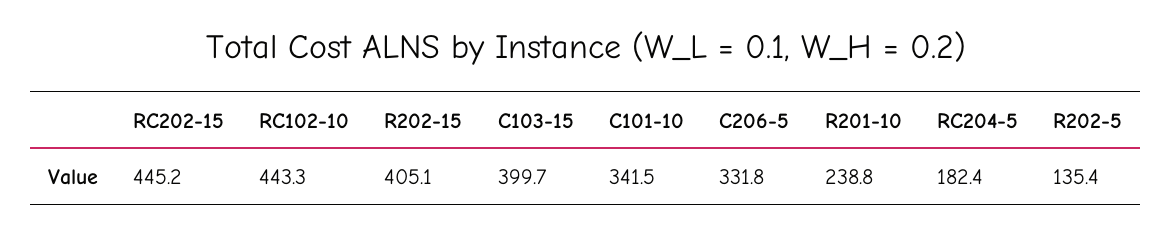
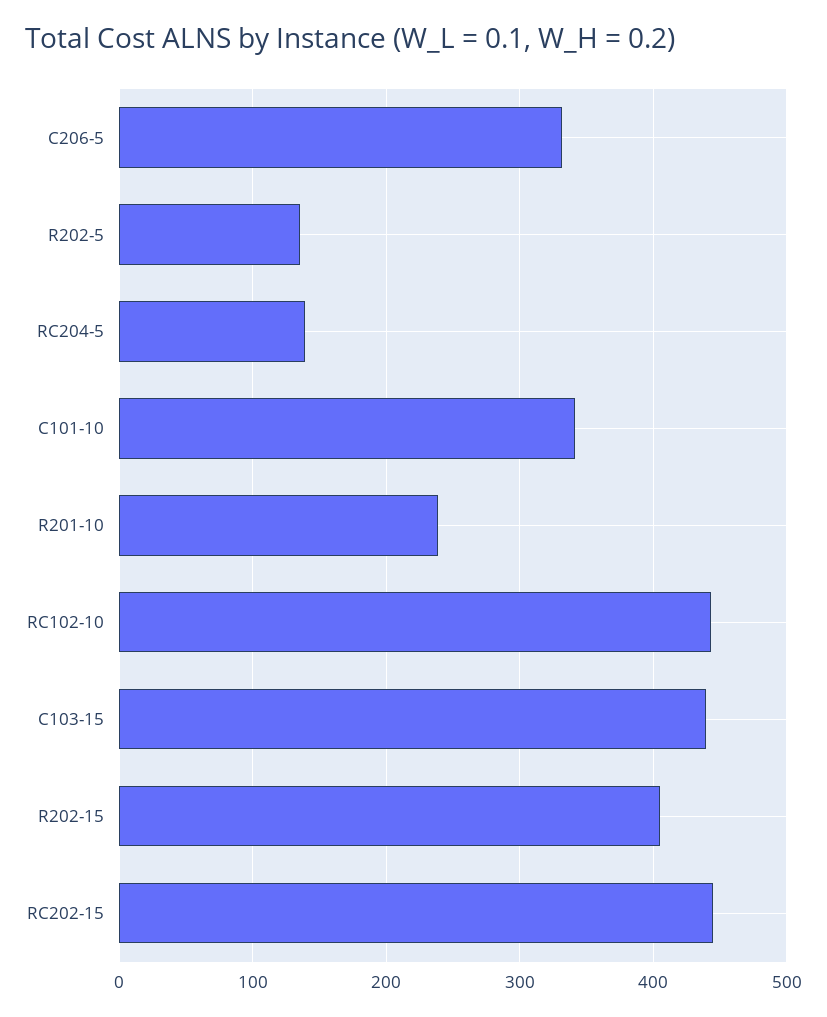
  {
    "RC202-15": 445.2,
    "RC102-10": 443.3,
    "R202-15": 405.1,
-   "C103-15": 399.7,
+   "C103-15": 440,
    "C101-10": 341.5,
    "C206-5": 331.8,
    "R201-10": 238.8,
-   "RC204-5": 182.4,
+   "RC204-5": 140,
    "R202-5": 135.4
  }

